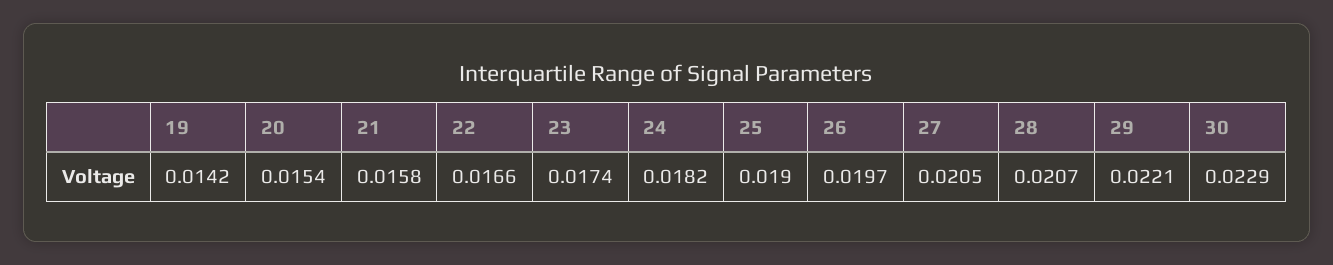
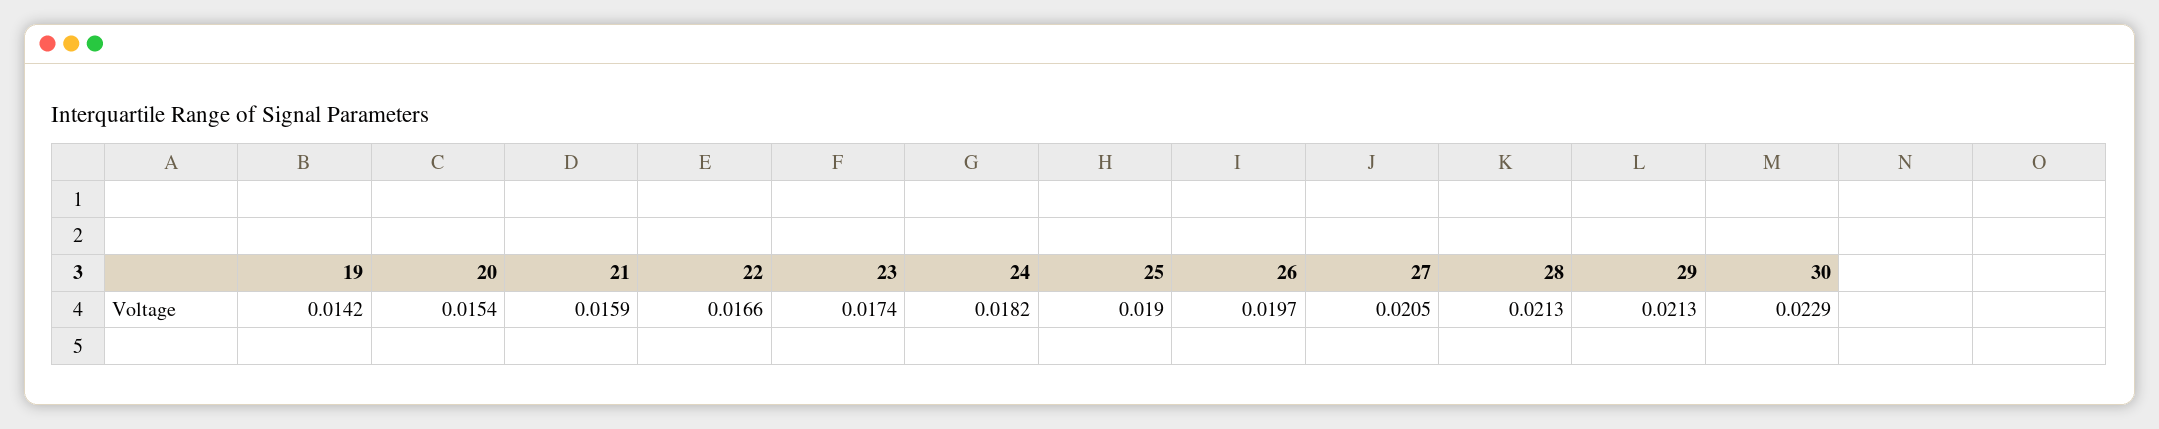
  {
    "19": 0.0142,
    "20": 0.0154,
-   "21": 0.0158,
+   "21": 0.0159,
    "22": 0.0166,
    "23": 0.0174,
    "24": 0.0182,
    "25": 0.019,
    "26": 0.0197,
    "27": 0.0205,
-   "28": 0.0207,
+   "28": 0.0213,
-   "29": 0.0221,
+   "29": 0.0213,
    "30": 0.0229
  }

